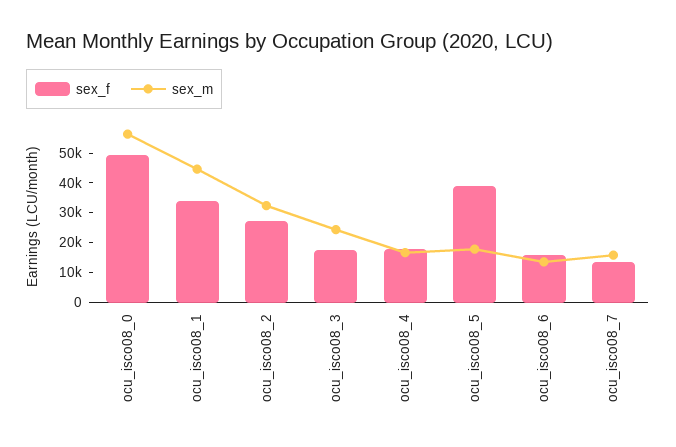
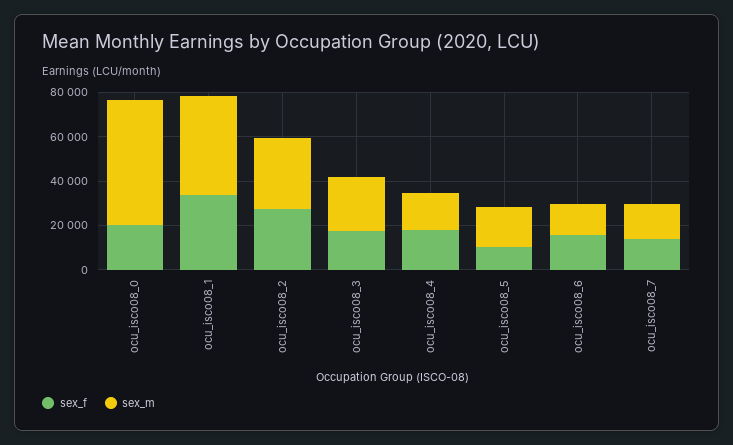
  {
    "sex_f": {
-     "ocu_isco08_0": 50000,
+     "ocu_isco08_0": 20000,
      "ocu_isco08_1": 35000,
      "ocu_isco08_2": 25000,
      "ocu_isco08_3": 20000,
      "ocu_isco08_4": 20000,
-     "ocu_isco08_5": 40000,
+     "ocu_isco08_5": 10000,
      "ocu_isco08_6": 15000,
      "ocu_isco08_7": 15000
    },
    "sex_m": {
      "ocu_isco08_0": 55000,
      "ocu_isco08_1": 45000,
      "ocu_isco08_2": 30000,
      "ocu_isco08_3": 25000,
      "ocu_isco08_4": 15000,
      "ocu_isco08_5": 20000,
      "ocu_isco08_6": 15000,
      "ocu_isco08_7": 15000
    }
  }

